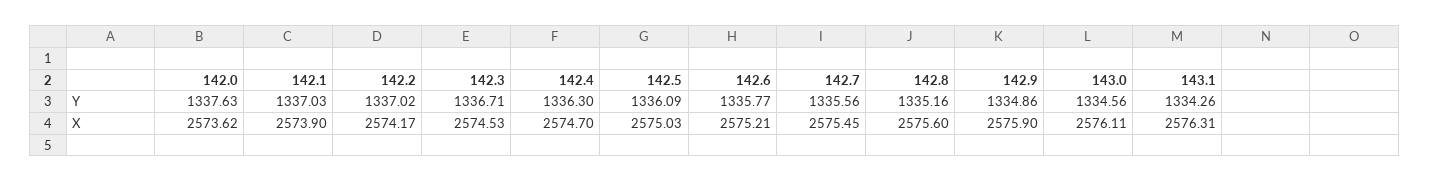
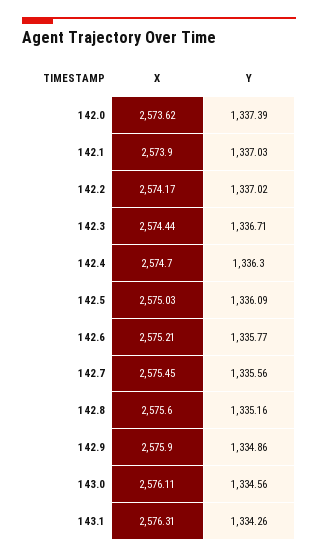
  {
    "142.0": {
-     "Y": 1337.63,
+     "Y": 1337.39,
      "X": 2573.62
    },
    "142.1": {
      "Y": 1337.03,
      "X": 2573.9
    },
    "142.2": {
      "Y": 1337.02,
      "X": 2574.17
    },
    "142.3": {
      "Y": 1336.71,
-     "X": 2574.53
+     "X": 2574.44
    },
    "142.4": {
      "Y": 1336.3,
      "X": 2574.7
    },
    "142.5": {
      "Y": 1336.09,
      "X": 2575.03
    },
    "142.6": {
      "Y": 1335.77,
      "X": 2575.21
    },
    "142.7": {
      "Y": 1335.56,
      "X": 2575.45
    },
    "142.8": {
      "Y": 1335.16,
      "X": 2575.6
    },
    "142.9": {
      "Y": 1334.86,
      "X": 2575.9
    },
    "143.0": {
      "Y": 1334.56,
      "X": 2576.11
    },
    "143.1": {
      "Y": 1334.26,
      "X": 2576.31
    }
  }

